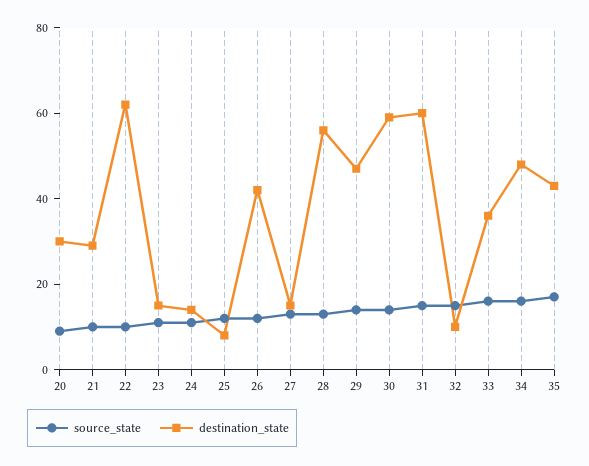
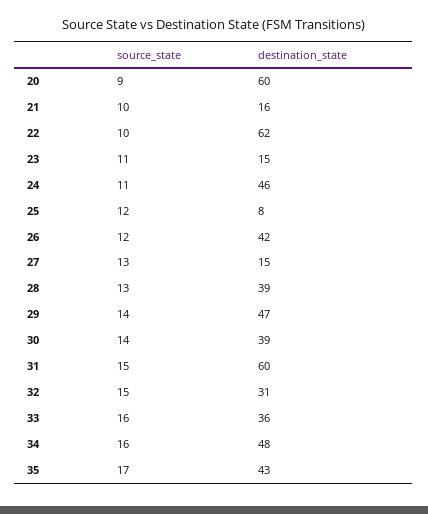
  {
    "source_state": {
      "20": 9,
      "21": 10,
      "22": 10,
      "23": 11,
      "24": 11,
      "25": 12,
      "26": 12,
      "27": 13,
      "28": 13,
      "29": 14,
      "30": 14,
      "31": 15,
      "32": 15,
      "33": 16,
      "34": 16,
      "35": 17
    },
    "destination_state": {
-     "20": 30,
+     "20": 60,
-     "21": 30,
+     "21": 16,
      "22": 62,
      "23": 15,
-     "24": 15,
+     "24": 46,
      "25": 8,
      "26": 42,
      "27": 15,
-     "28": 55,
+     "28": 39,
      "29": 47,
-     "30": 60,
+     "30": 39,
      "31": 60,
-     "32": 10,
+     "32": 31,
      "33": 36,
      "34": 48,
      "35": 43
    }
  }

